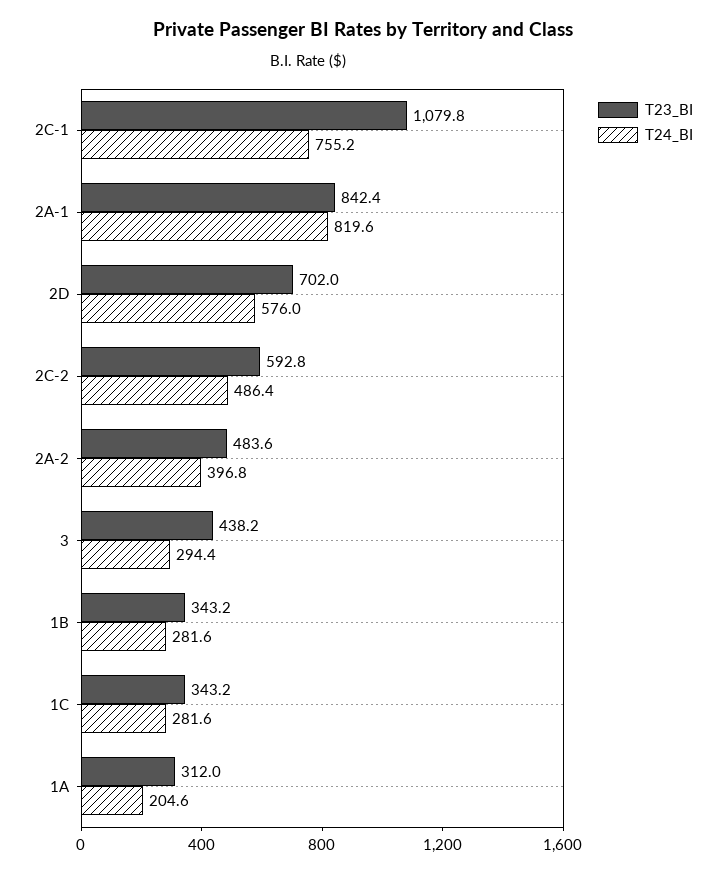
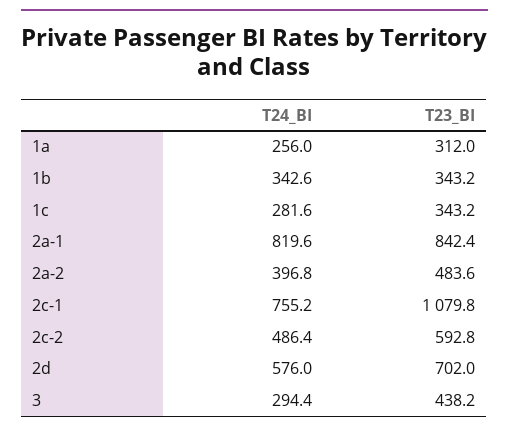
  {
    "T23_BI": {
      "2C-1": 1079.8,
      "2A-1": 842.4,
      "2D": 702,
      "2C-2": 592.8,
      "2A-2": 483.6,
      "3": 438.2,
      "1B": 343.2,
      "1C": 343.2,
      "1A": 312
    },
    "T24_BI": {
      "2C-1": 755.2,
      "2A-1": 819.6,
      "2D": 576,
      "2C-2": 486.4,
      "2A-2": 396.8,
      "3": 294.4,
-     "1B": 281.6,
+     "1B": 342.6,
      "1C": 281.6,
-     "1A": 204.6
+     "1A": 256
    }
  }

